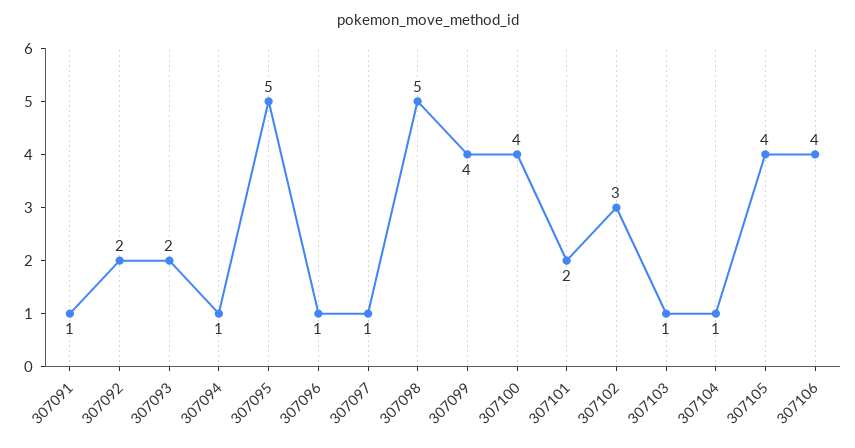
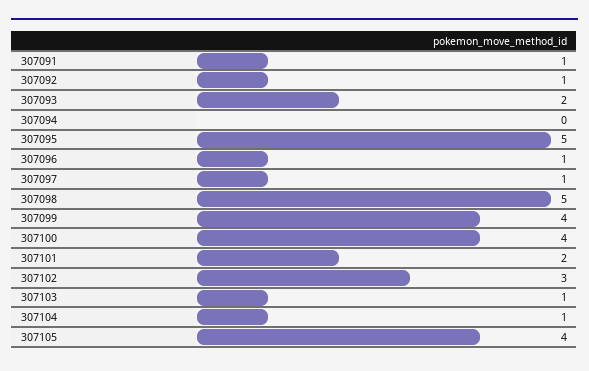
  {
    "307091": 1,
-   "307092": 2,
+   "307092": 1,
    "307093": 2,
-   "307094": 1,
+   "307094": 0,
    "307095": 5,
    "307096": 1,
    "307097": 1,
    "307098": 5,
    "307099": 4,
    "307100": 4,
    "307101": 2,
    "307102": 3,
    "307103": 1,
    "307104": 1,
-   "307105": 4,
+   "307105": 4
-   "307106": 4
  }

